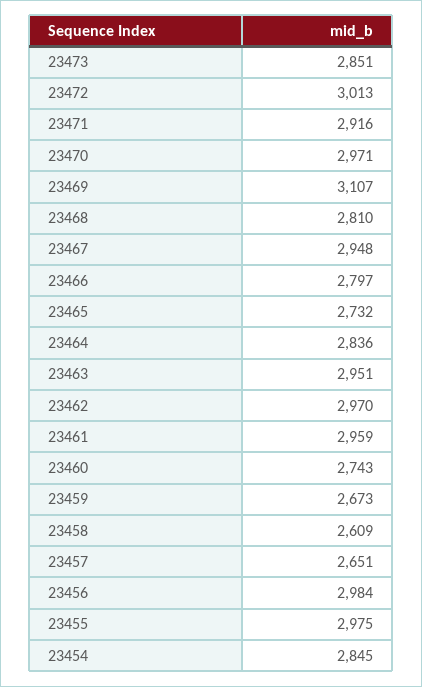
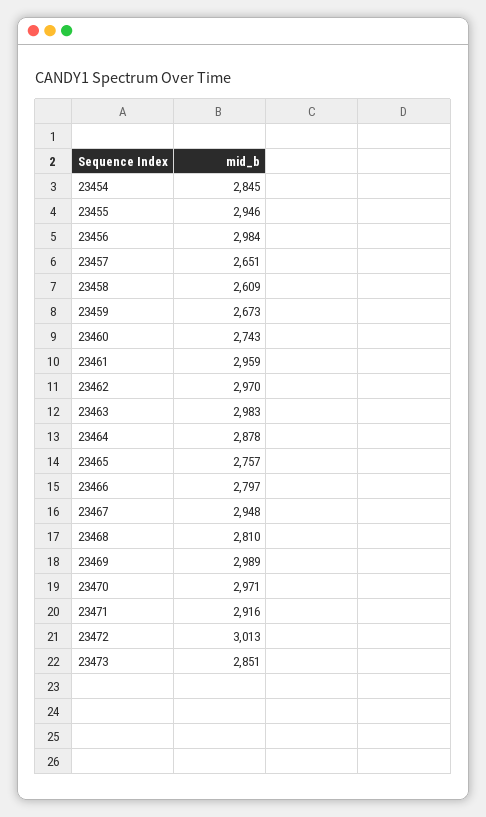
  {
    "23473": 2851,
    "23472": 3013,
    "23471": 2916,
    "23470": 2971,
-   "23469": 3107,
+   "23469": 2989,
    "23468": 2810,
    "23467": 2948,
    "23466": 2797,
-   "23465": 2732,
+   "23465": 2757,
-   "23464": 2836,
+   "23464": 2878,
-   "23463": 2951,
+   "23463": 2983,
    "23462": 2970,
    "23461": 2959,
    "23460": 2743,
    "23459": 2673,
    "23458": 2609,
    "23457": 2651,
    "23456": 2984,
-   "23455": 2975,
+   "23455": 2946,
    "23454": 2845
  }

